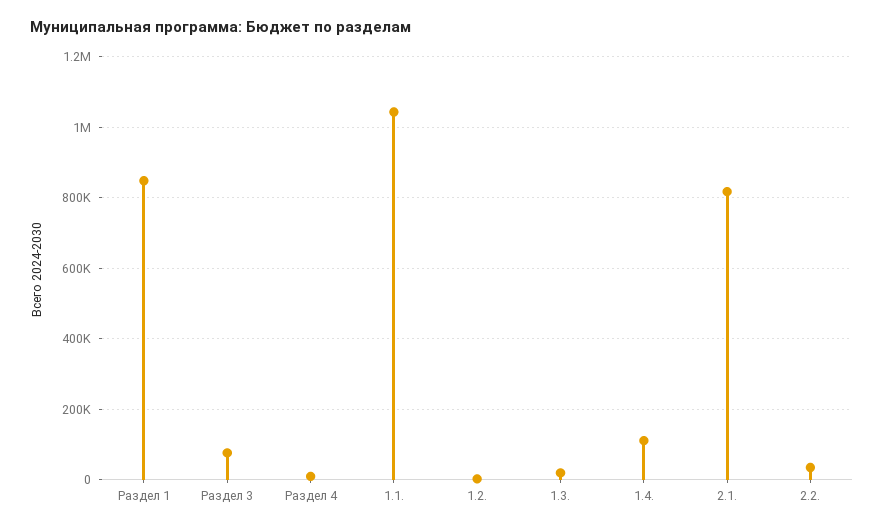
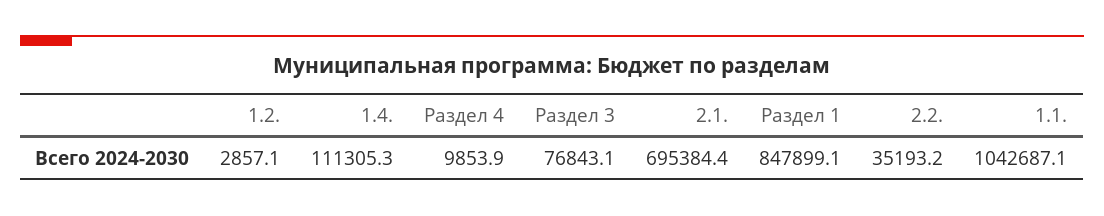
  {
    "Раздел 1": 847899.1,
    "Раздел 3": 76843.1,
    "Раздел 4": 9853.9,
    "1.1.": 1042687.1,
    "1.2.": 2857.1,
-   "1.3.": 20000,
    "1.4.": 111305.3,
-   "2.1.": 820000,
+   "2.1.": 695384.4,
    "2.2.": 35193.2
  }

